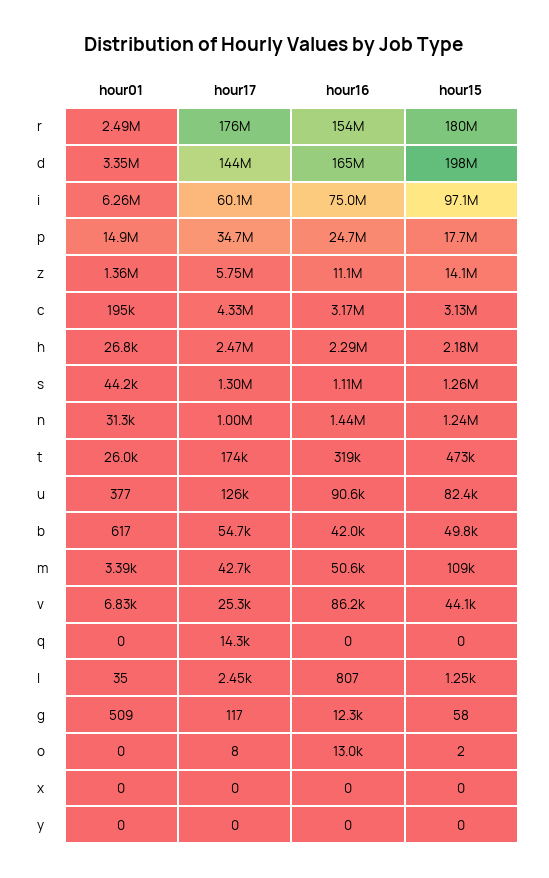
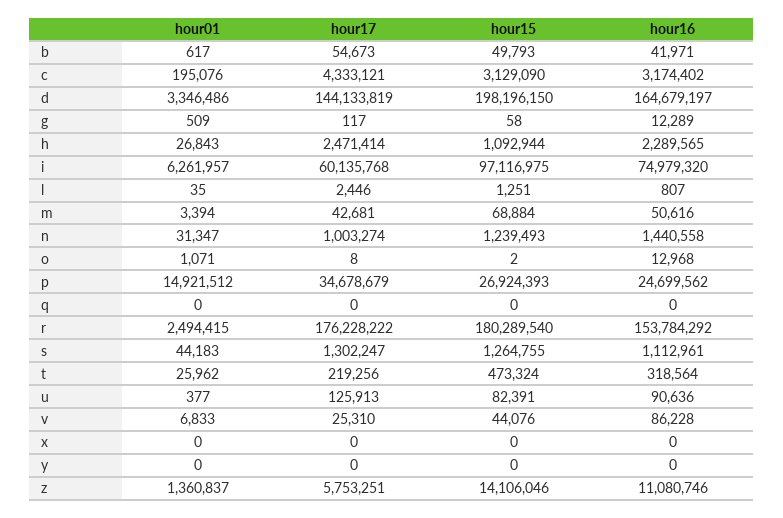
  {
    "hour01": {
      "r": 2494415,
      "d": 3346486,
      "i": 6261957,
      "p": 14921512,
      "z": 1360837,
      "c": 195076,
      "h": 26843,
      "s": 44183,
      "n": 31347,
      "t": 25962,
      "u": 377,
      "b": 617,
      "m": 3394,
      "v": 6833,
      "q": 0,
      "l": 35,
      "g": 509,
-     "o": 0,
+     "o": 1071,
      "x": 0,
      "y": 0
    },
    "hour17": {
      "r": 176228222,
      "d": 144133819,
      "i": 60135768,
      "p": 34678679,
      "z": 5753251,
      "c": 4333121,
      "h": 2471414,
      "s": 1302247,
      "n": 1003274,
-     "t": 174000,
+     "t": 219256,
      "u": 125913,
      "b": 54673,
      "m": 42681,
      "v": 25310,
-     "q": 14300,
+     "q": 0,
      "l": 2446,
      "g": 117,
      "o": 8,
      "x": 0,
      "y": 0
    },
    "hour16": {
      "r": 153784292,
      "d": 164679197,
      "i": 74979320,
      "p": 24699562,
      "z": 11080746,
      "c": 3174402,
      "h": 2289565,
      "s": 1112961,
      "n": 1440558,
      "t": 318564,
      "u": 90636,
      "b": 41971,
      "m": 50616,
      "v": 86228,
      "q": 0,
      "l": 807,
      "g": 12289,
      "o": 12968,
      "x": 0,
      "y": 0
    },
    "hour15": {
      "r": 180289540,
      "d": 198196150,
      "i": 97116975,
-     "p": 17700000,
+     "p": 26924393,
      "z": 14106046,
      "c": 3129090,
-     "h": 2180000,
+     "h": 1092944,
      "s": 1264755,
      "n": 1239493,
      "t": 473324,
      "u": 82391,
      "b": 49793,
-     "m": 109000,
+     "m": 68884,
      "v": 44076,
      "q": 0,
      "l": 1251,
      "g": 58,
      "o": 2,
      "x": 0,
      "y": 0
    }
  }

